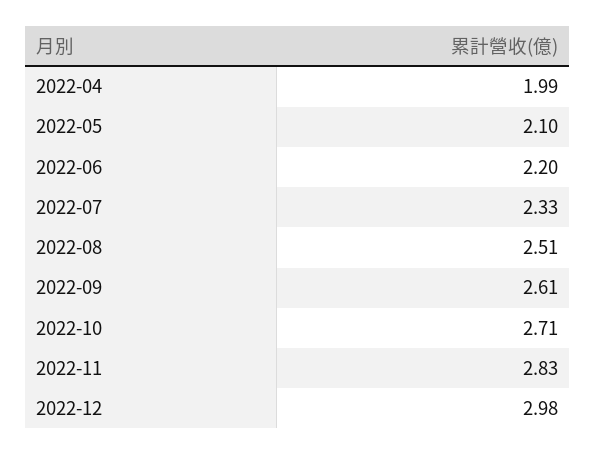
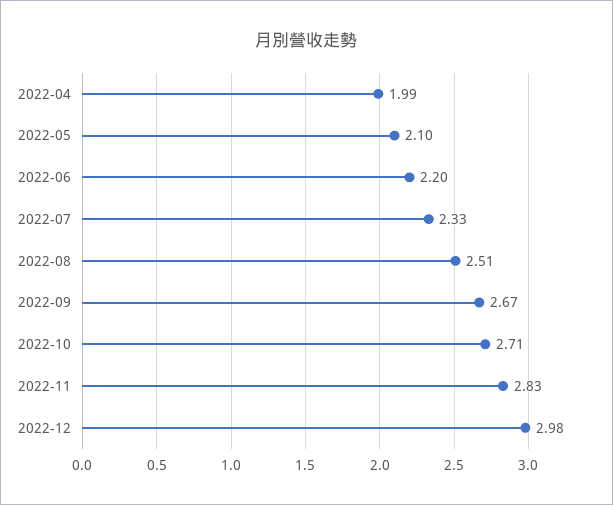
  {
    "2022-04": 1.99,
    "2022-05": 2.1,
    "2022-06": 2.2,
    "2022-07": 2.33,
    "2022-08": 2.51,
-   "2022-09": 2.61,
+   "2022-09": 2.67,
    "2022-10": 2.71,
    "2022-11": 2.83,
    "2022-12": 2.98
  }

